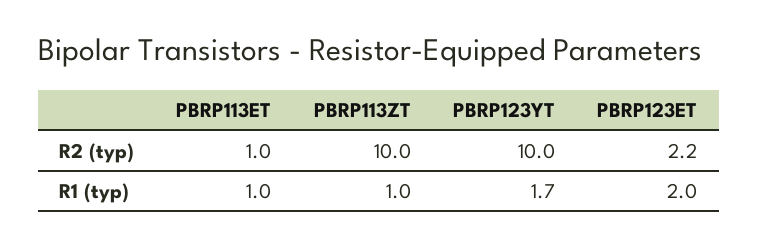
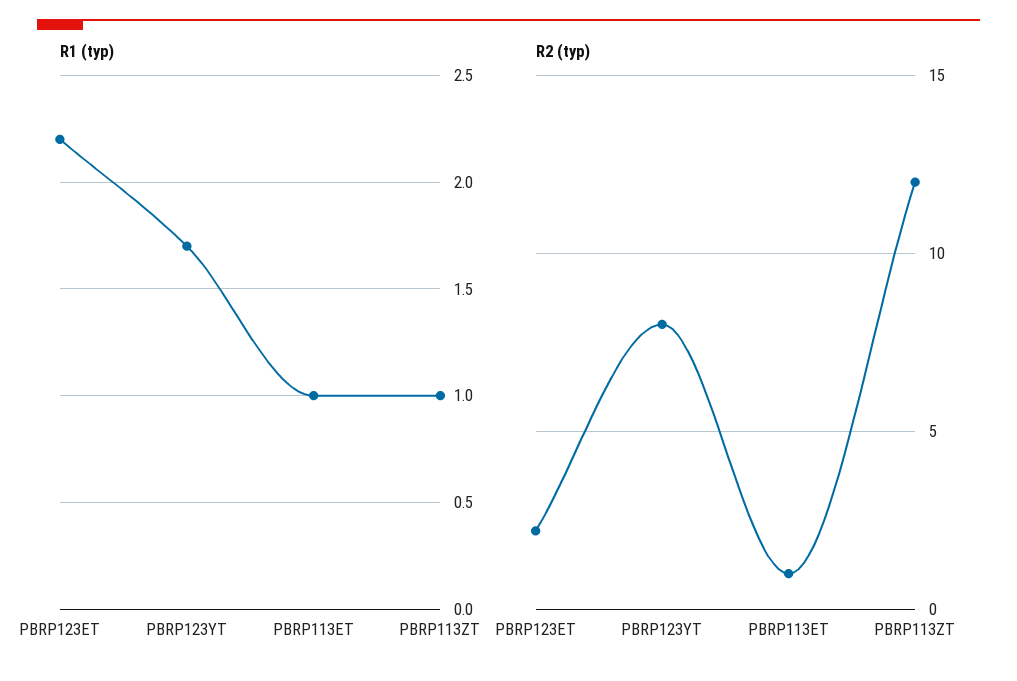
  {
    "R2 (typ)": {
      "PBRP113ET": 1,
-     "PBRP113ZT": 10,
+     "PBRP113ZT": 12,
-     "PBRP123YT": 10,
+     "PBRP123YT": 8,
      "PBRP123ET": 2.2
    },
    "R1 (typ)": {
      "PBRP113ET": 1,
      "PBRP113ZT": 1,
      "PBRP123YT": 1.7,
-     "PBRP123ET": 2
+     "PBRP123ET": 2.2
    }
  }

